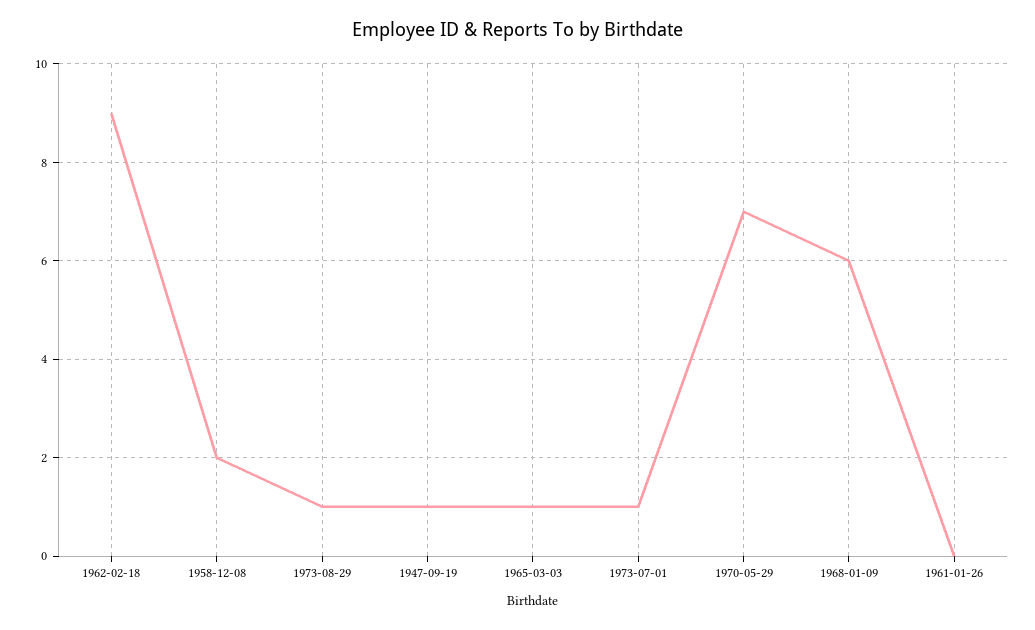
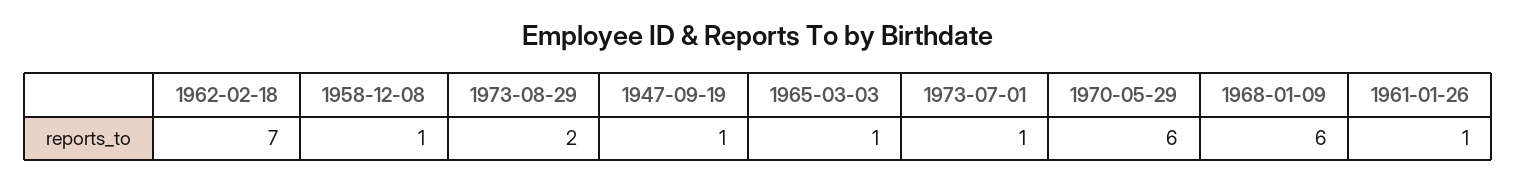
  {
-   "1962-02-18": 9,
+   "1962-02-18": 7,
-   "1958-12-08": 2,
+   "1958-12-08": 1,
-   "1973-08-29": 1,
+   "1973-08-29": 2,
    "1947-09-19": 1,
    "1965-03-03": 1,
    "1973-07-01": 1,
-   "1970-05-29": 7,
+   "1970-05-29": 6,
    "1968-01-09": 6,
-   "1961-01-26": 0
+   "1961-01-26": 1
  }

